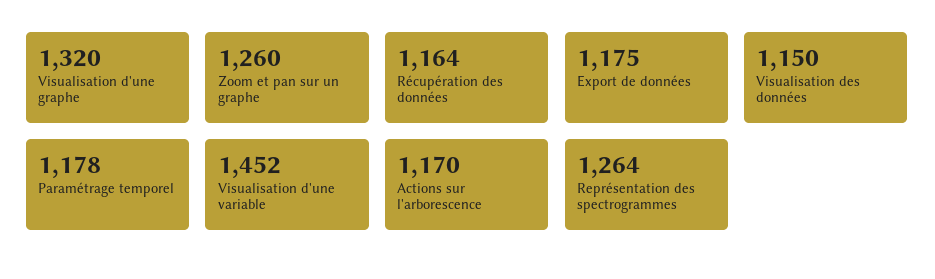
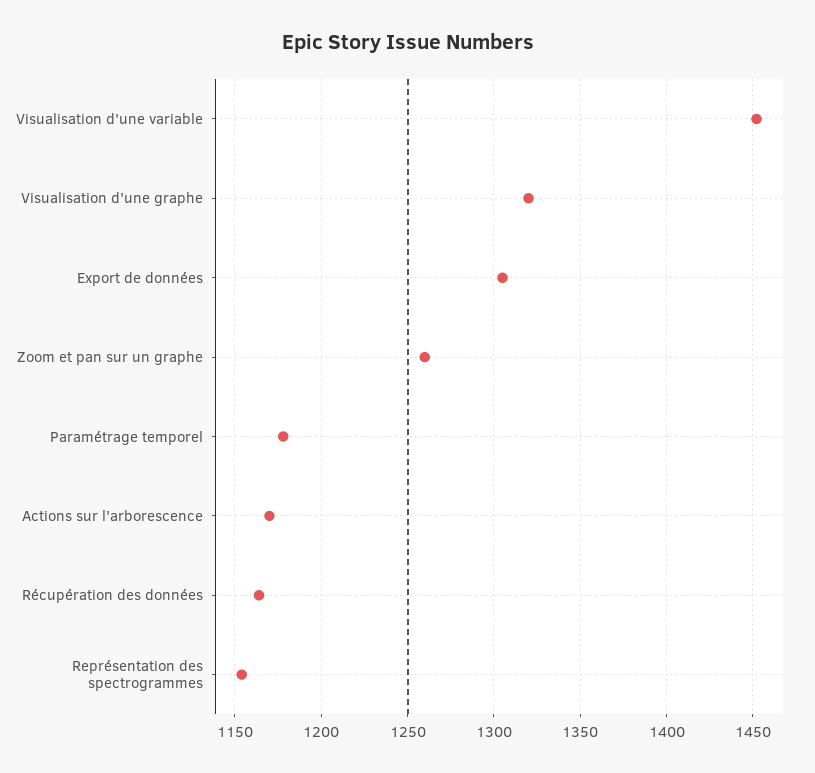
  {
    "Visualisation d'une graphe": 1320,
    "Zoom et pan sur un graphe": 1260,
    "Récupération des données": 1164,
-   "Export de données": 1175,
+   "Export de données": 1305,
-   "Visualisation des données": 1150,
    "Paramétrage temporel": 1178,
    "Visualisation d'une variable": 1452,
    "Actions sur l'arborescence": 1170,
-   "Représentation des spectrogrammes": 1264
+   "Représentation des spectrogrammes": 1155
  }

